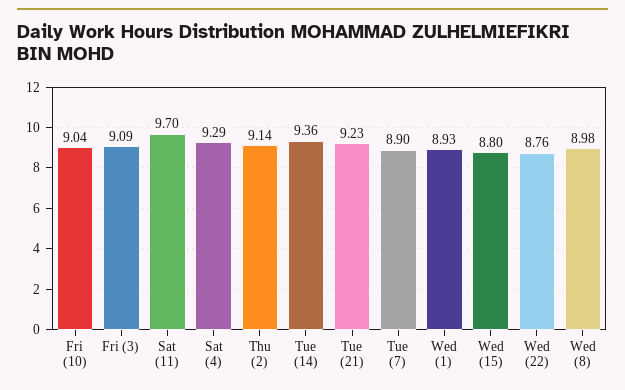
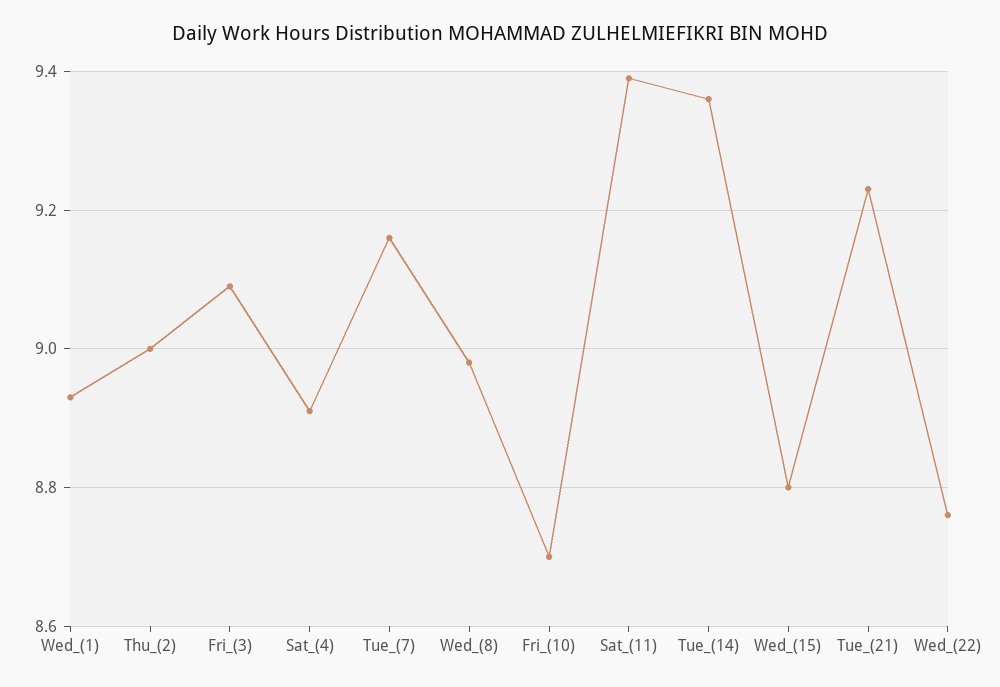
  {
-   "Fri (10)": 9.04,
+   "Fri (10)": 8.7,
    "Fri (3)": 9.09,
-   "Sat (11)": 9.7,
+   "Sat (11)": 9.4,
-   "Sat (4)": 9.29,
+   "Sat (4)": 8.9,
-   "Thu (2)": 9.14,
+   "Thu (2)": 9,
    "Tue (14)": 9.36,
    "Tue (21)": 9.23,
-   "Tue (7)": 8.9,
+   "Tue (7)": 9.15,
    "Wed (1)": 8.93,
    "Wed (15)": 8.8,
    "Wed (22)": 8.76,
    "Wed (8)": 8.98
  }

